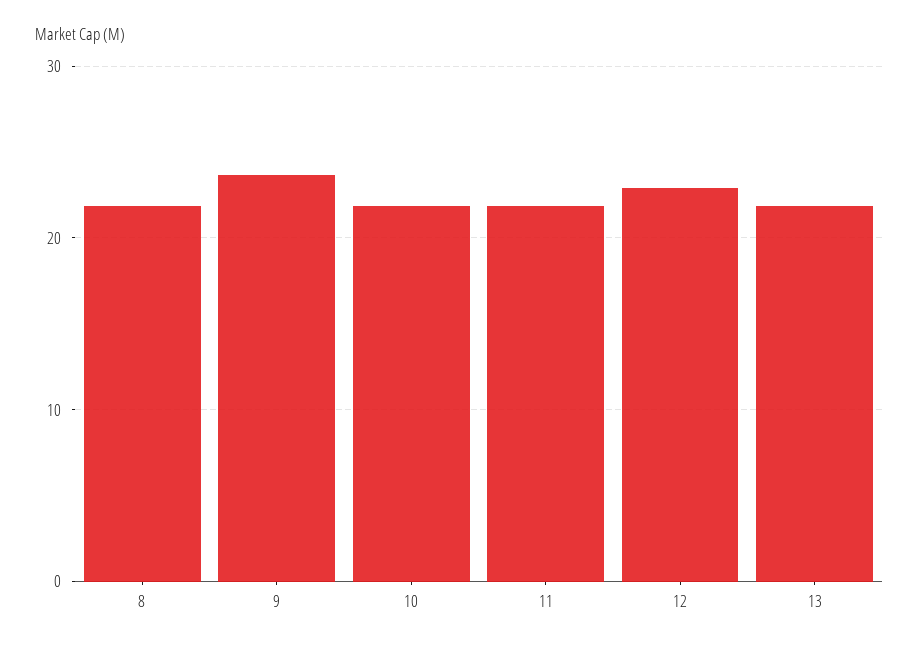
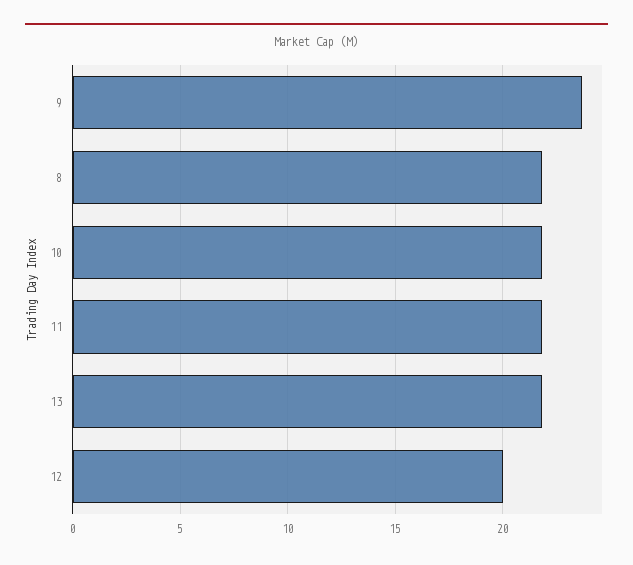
  {
    "8": 22,
    "9": 23.5,
    "10": 22,
    "11": 22,
-   "12": 23,
+   "12": 20,
    "13": 22
  }

